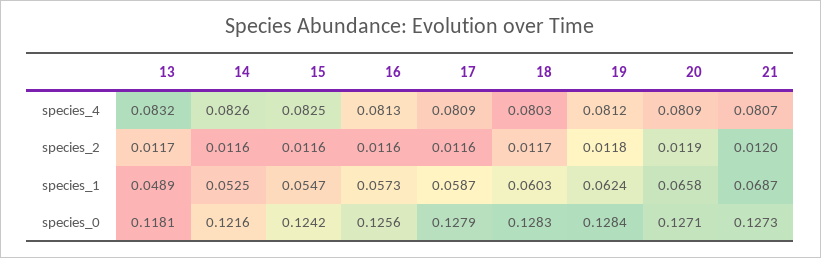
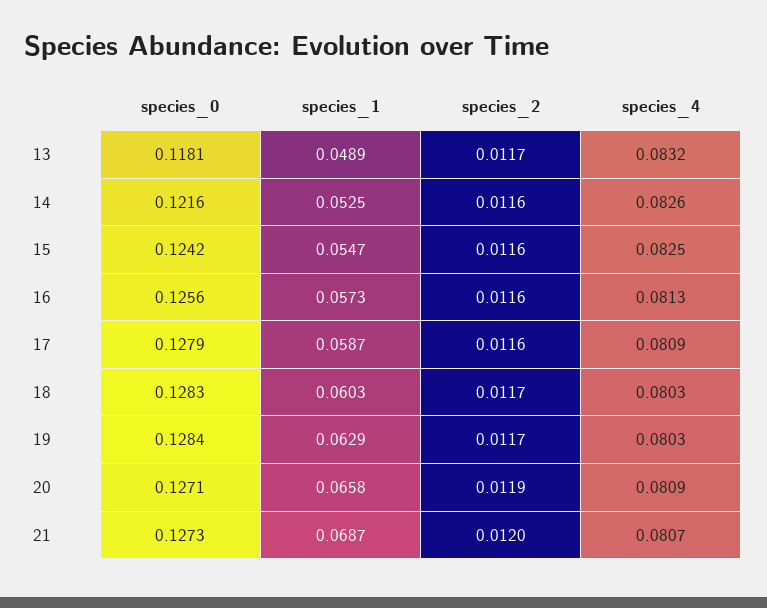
  {
    "13": {
      "species_4": 0.0832,
      "species_2": 0.0117,
      "species_1": 0.0489,
      "species_0": 0.1181
    },
    "14": {
      "species_4": 0.0826,
      "species_2": 0.0116,
      "species_1": 0.0525,
      "species_0": 0.1216
    },
    "15": {
      "species_4": 0.0825,
      "species_2": 0.0116,
      "species_1": 0.0547,
      "species_0": 0.1242
    },
    "16": {
      "species_4": 0.0813,
      "species_2": 0.0116,
      "species_1": 0.0573,
      "species_0": 0.1256
    },
    "17": {
      "species_4": 0.0809,
      "species_2": 0.0116,
      "species_1": 0.0587,
      "species_0": 0.1279
    },
    "18": {
      "species_4": 0.0803,
      "species_2": 0.0117,
      "species_1": 0.0603,
      "species_0": 0.1283
    },
    "19": {
-     "species_4": 0.0812,
+     "species_4": 0.0803,
-     "species_2": 0.0118,
+     "species_2": 0.0117,
-     "species_1": 0.0624,
+     "species_1": 0.0629,
      "species_0": 0.1284
    },
    "20": {
      "species_4": 0.0809,
      "species_2": 0.0119,
      "species_1": 0.0658,
      "species_0": 0.1271
    },
    "21": {
      "species_4": 0.0807,
      "species_2": 0.012,
      "species_1": 0.0687,
      "species_0": 0.1273
    }
  }

